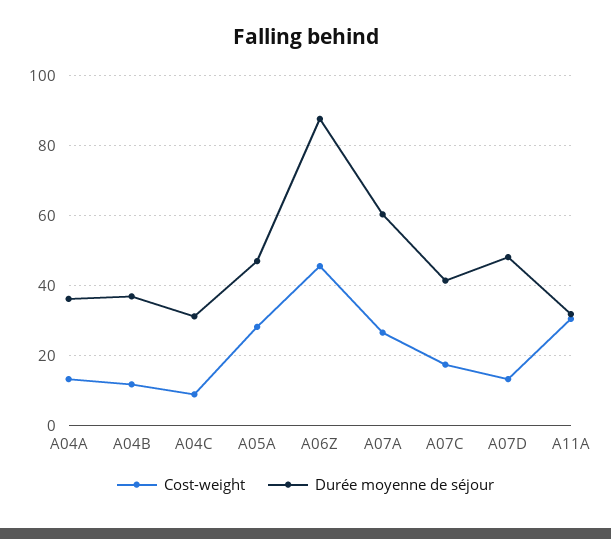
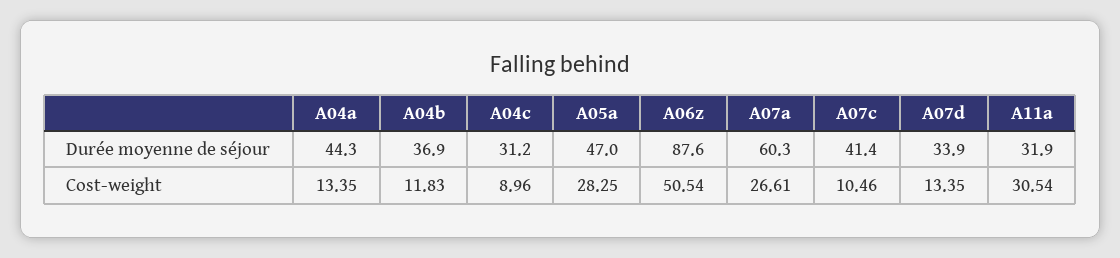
  {
    "Cost-weight": {
      "A04A": 13.35,
      "A04B": 11.83,
      "A04C": 8.96,
      "A05A": 28.25,
-     "A06Z": 46,
+     "A06Z": 50.54,
      "A07A": 26.61,
-     "A07C": 18,
+     "A07C": 10.46,
      "A07D": 13.35,
      "A11A": 30.54
    },
    "Durée moyenne de séjour": {
-     "A04A": 36,
+     "A04A": 44.3,
      "A04B": 36.9,
      "A04C": 31.2,
      "A05A": 47,
      "A06Z": 87.6,
      "A07A": 60.3,
      "A07C": 41.4,
-     "A07D": 48,
+     "A07D": 33.9,
      "A11A": 31.9
    }
  }

